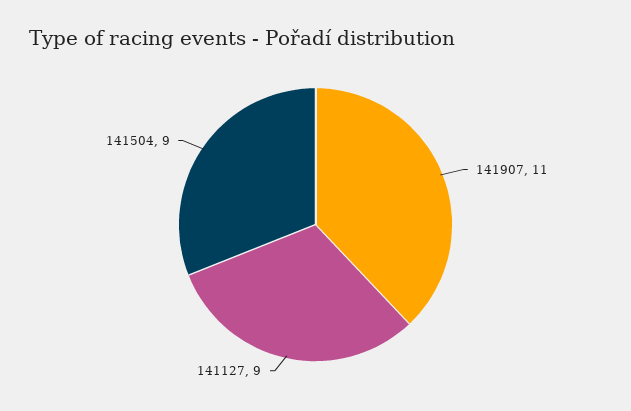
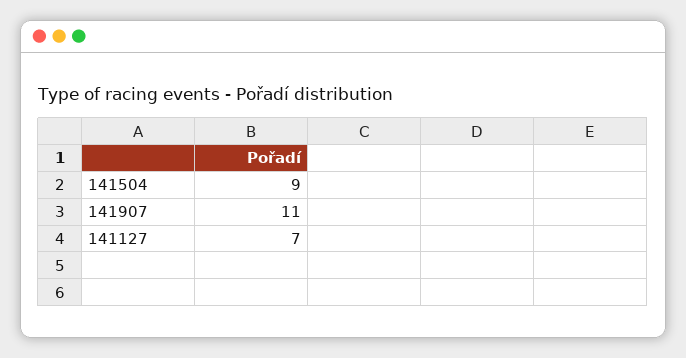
  {
    "141907": 11,
-   "141127": 9,
+   "141127": 7,
    "141504": 9
  }

